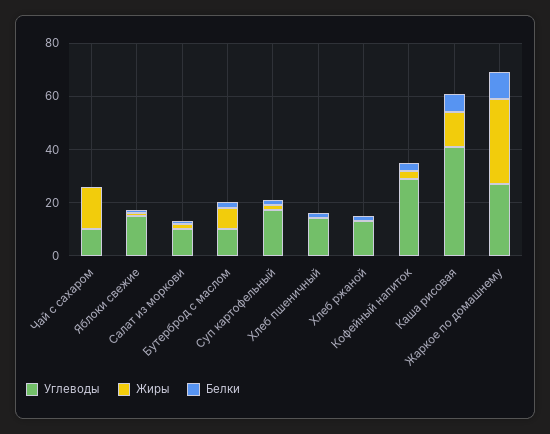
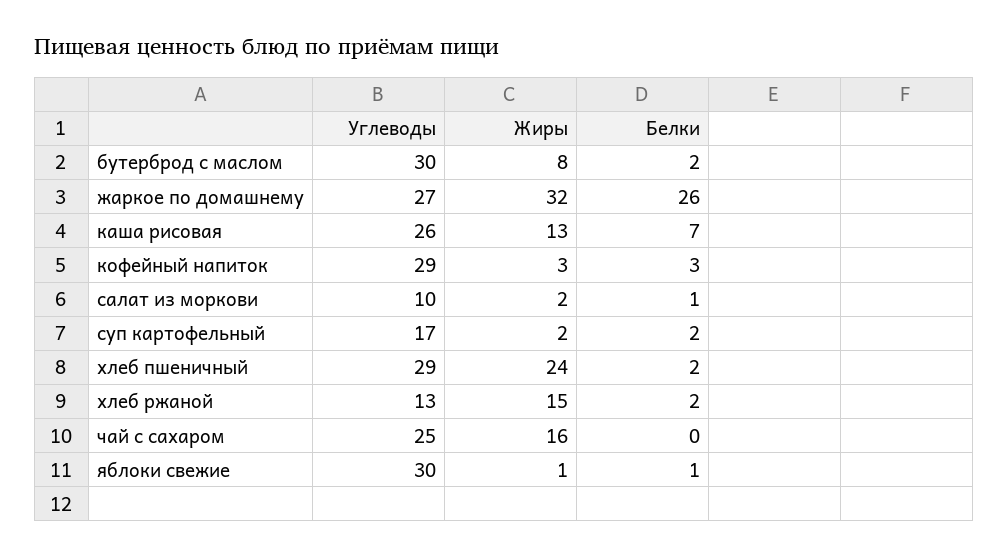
  {
    "Углеводы": {
-     "Чай с сахаром": 10,
+     "Чай с сахаром": 25,
-     "Яблоки свежие": 15,
+     "Яблоки свежие": 30,
      "Салат из моркови": 10,
-     "Бутерброд с маслом": 10,
+     "Бутерброд с маслом": 30,
      "Суп картофельный": 17,
-     "Хлеб пшеничный": 15,
+     "Хлеб пшеничный": 29,
      "Хлеб ржаной": 13,
      "Кофейный напиток": 29,
-     "Каша рисовая": 40,
+     "Каша рисовая": 26,
      "Жаркое по домашнему": 27
    },
    "Жиры": {
      "Чай с сахаром": 16,
      "Яблоки свежие": 1,
      "Салат из моркови": 2,
      "Бутерброд с маслом": 8,
      "Суп картофельный": 2,
-     "Хлеб пшеничный": 0,
+     "Хлеб пшеничный": 24,
-     "Хлеб ржаной": 0,
+     "Хлеб ржаной": 15,
      "Кофейный напиток": 3,
      "Каша рисовая": 13,
      "Жаркое по домашнему": 32
    },
    "Белки": {
      "Чай с сахаром": 0,
      "Яблоки свежие": 1,
      "Салат из моркови": 1,
      "Бутерброд с маслом": 2,
      "Суп картофельный": 2,
      "Хлеб пшеничный": 2,
      "Хлеб ржаной": 2,
      "Кофейный напиток": 3,
      "Каша рисовая": 7,
-     "Жаркое по домашнему": 10
+     "Жаркое по домашнему": 26
    }
  }

